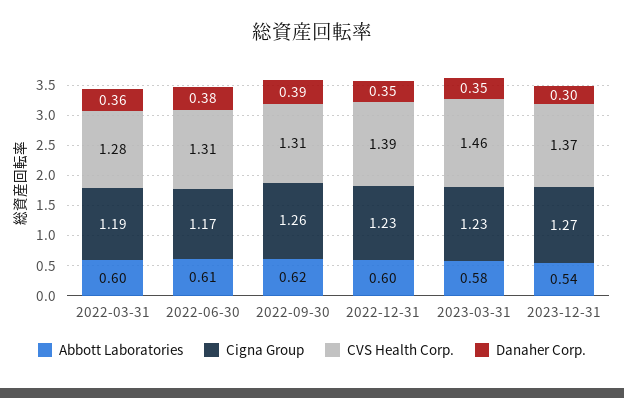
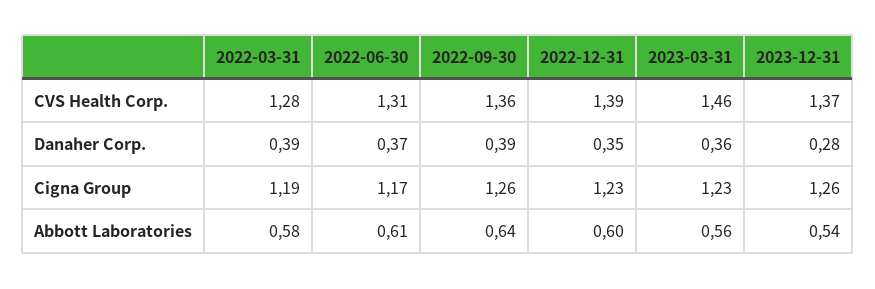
  {
    "Abbott Laboratories": {
-     "2022-03-31": 0.6,
+     "2022-03-31": 0.58,
      "2022-06-30": 0.61,
-     "2022-09-30": 0.62,
+     "2022-09-30": 0.64,
      "2022-12-31": 0.6,
-     "2023-03-31": 0.58,
+     "2023-03-31": 0.56,
      "2023-12-31": 0.54
    },
    "Cigna Group": {
      "2022-03-31": 1.19,
      "2022-06-30": 1.17,
      "2022-09-30": 1.26,
      "2022-12-31": 1.23,
      "2023-03-31": 1.23,
-     "2023-12-31": 1.27
+     "2023-12-31": 1.26
    },
    "CVS Health Corp.": {
      "2022-03-31": 1.28,
      "2022-06-30": 1.31,
-     "2022-09-30": 1.31,
+     "2022-09-30": 1.36,
      "2022-12-31": 1.39,
      "2023-03-31": 1.46,
      "2023-12-31": 1.37
    },
    "Danaher Corp.": {
-     "2022-03-31": 0.36,
+     "2022-03-31": 0.39,
-     "2022-06-30": 0.38,
+     "2022-06-30": 0.37,
      "2022-09-30": 0.39,
      "2022-12-31": 0.35,
-     "2023-03-31": 0.35,
+     "2023-03-31": 0.36,
-     "2023-12-31": 0.3
+     "2023-12-31": 0.28
    }
  }

